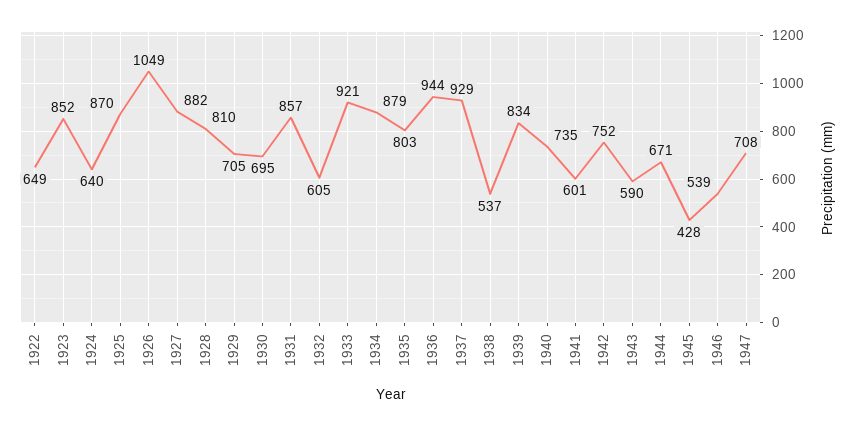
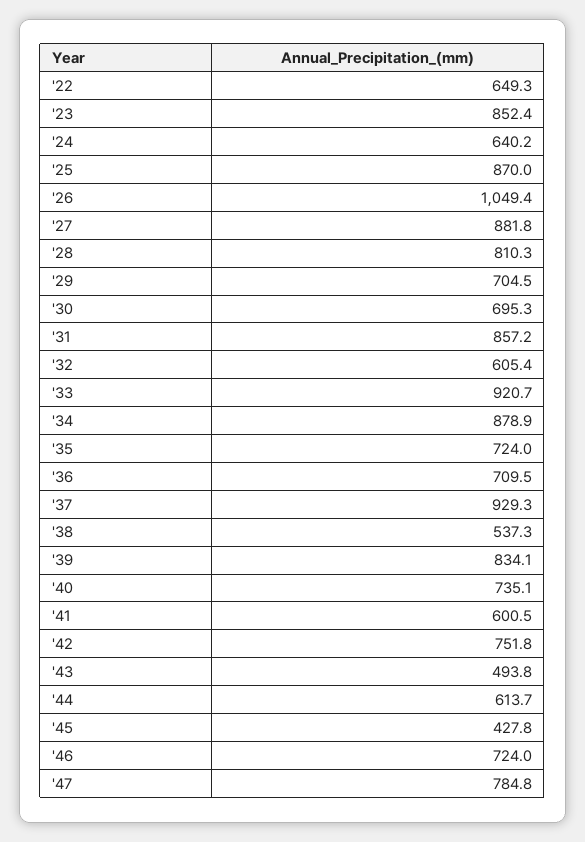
  {
    "1922": 649.3,
    "1923": 852.4,
    "1924": 640.2,
    "1925": 870,
    "1926": 1049.4,
    "1927": 881.8,
    "1928": 810.3,
    "1929": 704.5,
    "1930": 695.3,
    "1931": 857.2,
    "1932": 605.4,
    "1933": 920.7,
    "1934": 878.9,
-   "1935": 803,
+   "1935": 724,
-   "1936": 944,
+   "1936": 709.5,
    "1937": 929.3,
    "1938": 537.3,
    "1939": 834.1,
    "1940": 735.1,
    "1941": 600.5,
    "1942": 751.8,
-   "1943": 590,
+   "1943": 493.8,
-   "1944": 671,
+   "1944": 613.7,
    "1945": 427.8,
-   "1946": 539,
+   "1946": 724,
-   "1947": 708
+   "1947": 784.8
  }

